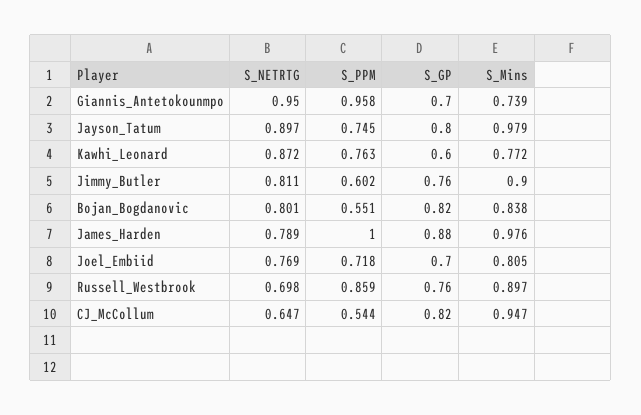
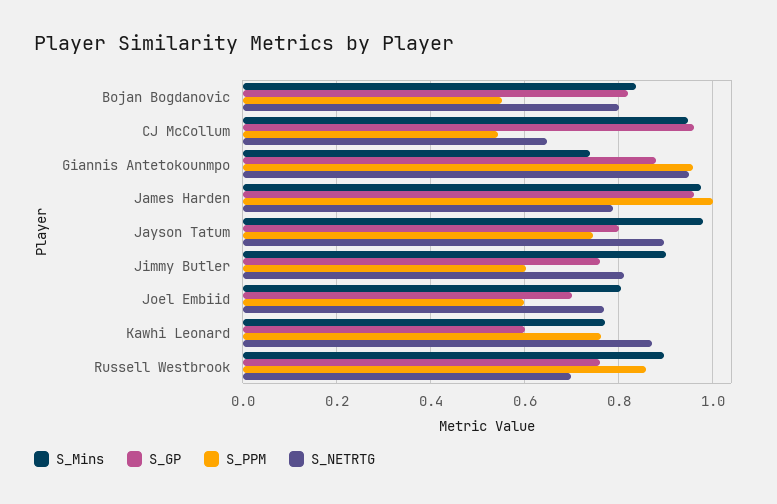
  {
    "S_NETRTG": {
      "Giannis_Antetokounmpo": 0.95,
      "Jayson_Tatum": 0.897,
      "Kawhi_Leonard": 0.872,
      "Jimmy_Butler": 0.811,
      "Bojan_Bogdanovic": 0.801,
      "James_Harden": 0.789,
      "Joel_Embiid": 0.769,
      "Russell_Westbrook": 0.698,
      "CJ_McCollum": 0.647
    },
    "S_PPM": {
      "Giannis_Antetokounmpo": 0.958,
      "Jayson_Tatum": 0.745,
      "Kawhi_Leonard": 0.763,
      "Jimmy_Butler": 0.602,
      "Bojan_Bogdanovic": 0.551,
      "James_Harden": 1,
-     "Joel_Embiid": 0.718,
+     "Joel_Embiid": 0.6,
      "Russell_Westbrook": 0.859,
      "CJ_McCollum": 0.544
    },
    "S_GP": {
-     "Giannis_Antetokounmpo": 0.7,
+     "Giannis_Antetokounmpo": 0.88,
      "Jayson_Tatum": 0.8,
      "Kawhi_Leonard": 0.6,
      "Jimmy_Butler": 0.76,
      "Bojan_Bogdanovic": 0.82,
-     "James_Harden": 0.88,
+     "James_Harden": 0.96,
      "Joel_Embiid": 0.7,
      "Russell_Westbrook": 0.76,
-     "CJ_McCollum": 0.82
+     "CJ_McCollum": 0.96
    },
    "S_Mins": {
      "Giannis_Antetokounmpo": 0.739,
      "Jayson_Tatum": 0.979,
      "Kawhi_Leonard": 0.772,
      "Jimmy_Butler": 0.9,
      "Bojan_Bogdanovic": 0.838,
      "James_Harden": 0.976,
      "Joel_Embiid": 0.805,
      "Russell_Westbrook": 0.897,
      "CJ_McCollum": 0.947
    }
  }

